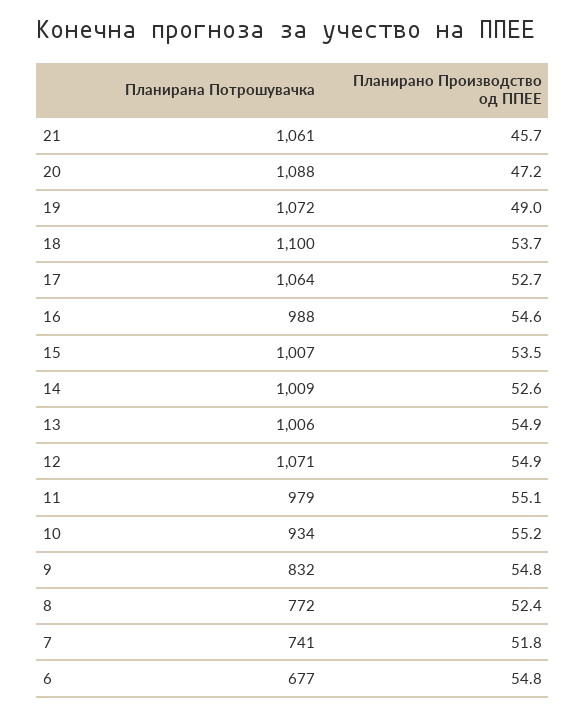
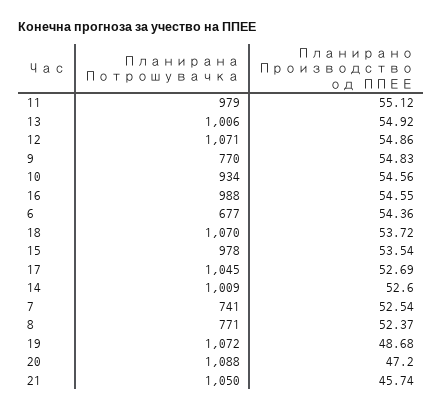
  {
    "Планирана Потрошувачка": {
-     "21": 1061,
+     "21": 1050,
      "20": 1088,
      "19": 1072,
-     "18": 1100,
+     "18": 1070,
-     "17": 1064,
+     "17": 1045,
      "16": 988,
-     "15": 1007,
+     "15": 978,
      "14": 1009,
      "13": 1006,
      "12": 1071,
      "11": 979,
      "10": 934,
-     "9": 832,
+     "9": 770,
-     "8": 772,
+     "8": 771,
      "7": 741,
      "6": 677
    },
    "Планирано Производство од ППЕЕ": {
      "21": 45.74,
      "20": 47.2,
-     "19": 49,
+     "19": 48.68,
      "18": 53.72,
      "17": 52.69,
      "16": 54.55,
      "15": 53.54,
      "14": 52.6,
      "13": 54.92,
      "12": 54.86,
      "11": 55.12,
-     "10": 55.2,
+     "10": 54.56,
      "9": 54.83,
      "8": 52.37,
-     "7": 51.8,
+     "7": 52.54,
-     "6": 54.8
+     "6": 54.36
    }
  }

